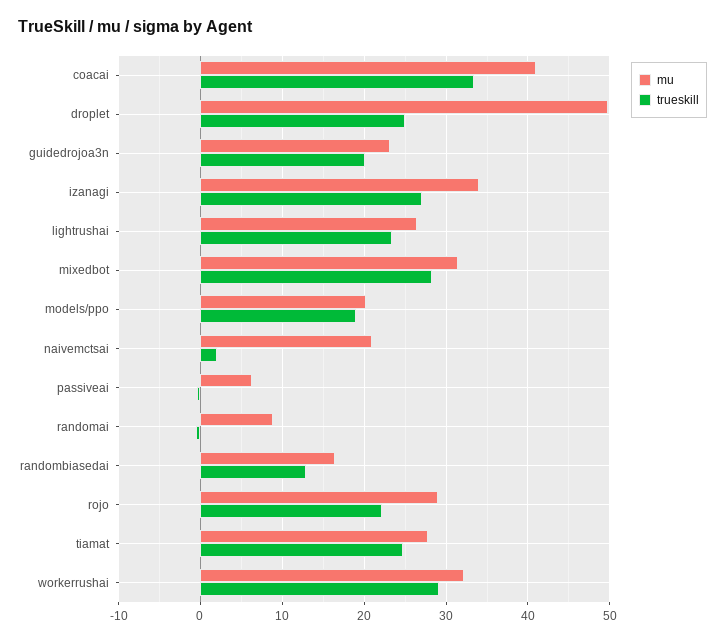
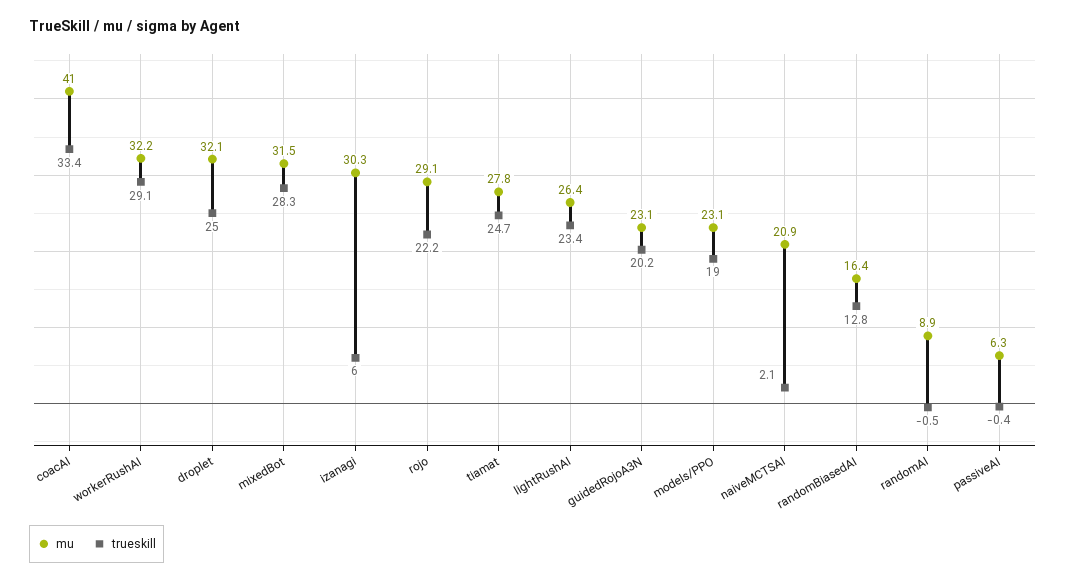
  {
    "mu": {
      "coacai": 41,
-     "droplet": 50,
+     "droplet": 32.1,
      "guidedrojoa3n": 23.1,
-     "izanagi": 34,
+     "izanagi": 30.3,
      "lightrushai": 26.4,
      "mixedbot": 31.5,
-     "models/ppo": 20,
+     "models/ppo": 23.1,
      "naivemctsai": 20.9,
      "passiveai": 6.3,
      "randomai": 8.9,
      "randombiasedai": 16.4,
      "rojo": 29.1,
      "tiamat": 27.8,
      "workerrushai": 32.2
    },
    "trueskill": {
      "coacai": 33.4,
      "droplet": 25,
      "guidedrojoa3n": 20.2,
-     "izanagi": 27,
+     "izanagi": 6,
      "lightrushai": 23.4,
      "mixedbot": 28.3,
      "models/ppo": 19,
      "naivemctsai": 2.1,
      "passiveai": -0.4,
      "randomai": -0.5,
      "randombiasedai": 12.8,
      "rojo": 22.2,
      "tiamat": 24.7,
      "workerrushai": 29.1
    }
  }

